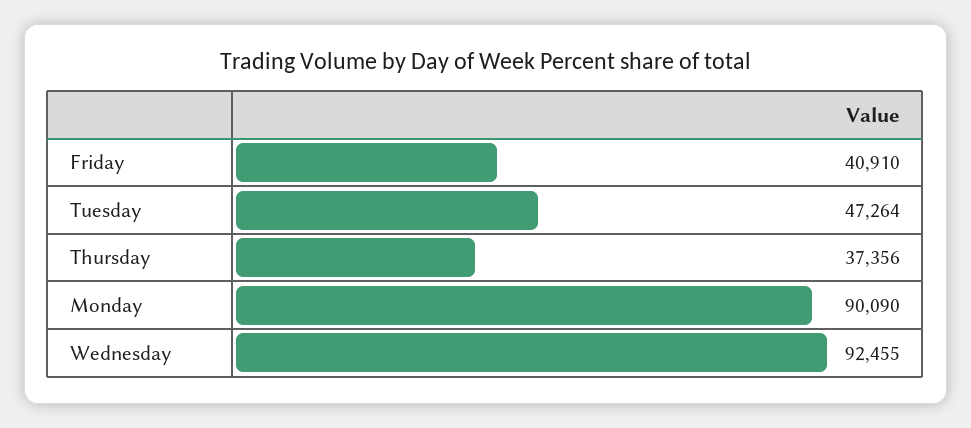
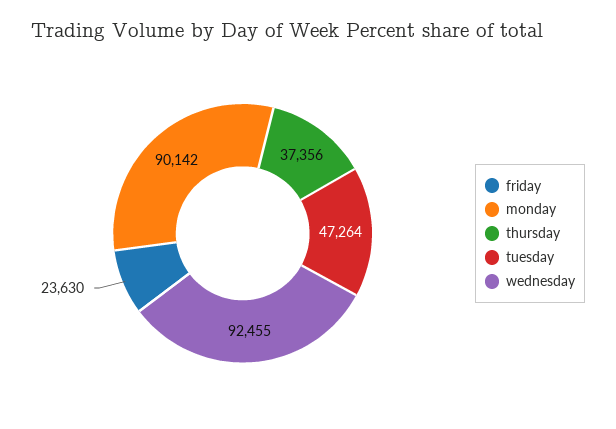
  {
-   "Friday": 40910,
+   "Friday": 23630,
    "Tuesday": 47264,
    "Thursday": 37356,
-   "Monday": 90090,
+   "Monday": 90142,
    "Wednesday": 92455
  }

